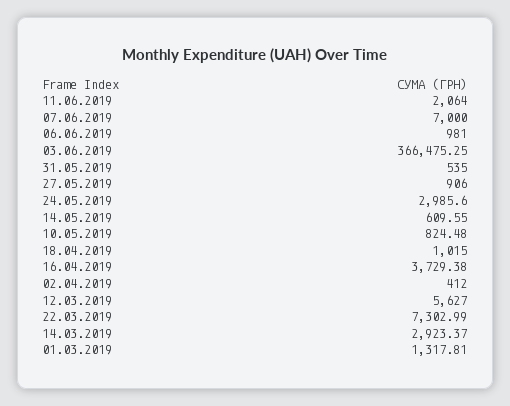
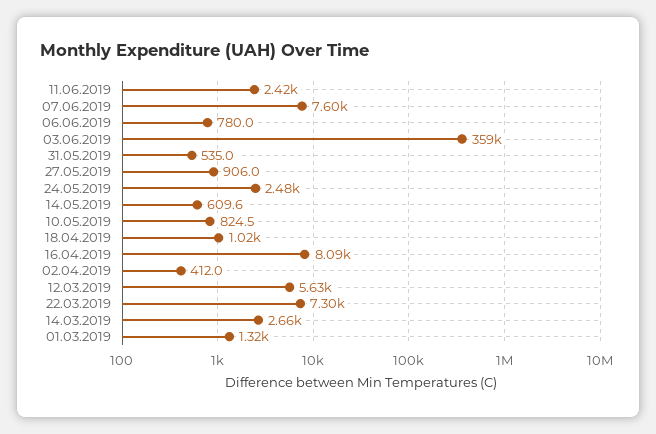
  {
-   "11.06.2019": 2064,
+   "11.06.2019": 2420,
-   "07.06.2019": 7000,
+   "07.06.2019": 7600,
-   "06.06.2019": 981,
+   "06.06.2019": 780,
-   "03.06.2019": 366475.25,
+   "03.06.2019": 359000,
    "31.05.2019": 535,
    "27.05.2019": 906,
-   "24.05.2019": 2985.6,
+   "24.05.2019": 2480,
    "14.05.2019": 609.55,
    "10.05.2019": 824.48,
    "18.04.2019": 1015,
-   "16.04.2019": 3729.38,
+   "16.04.2019": 8090,
    "02.04.2019": 412,
    "12.03.2019": 5627,
    "22.03.2019": 7302.99,
-   "14.03.2019": 2923.37,
+   "14.03.2019": 2660,
    "01.03.2019": 1317.81
  }

